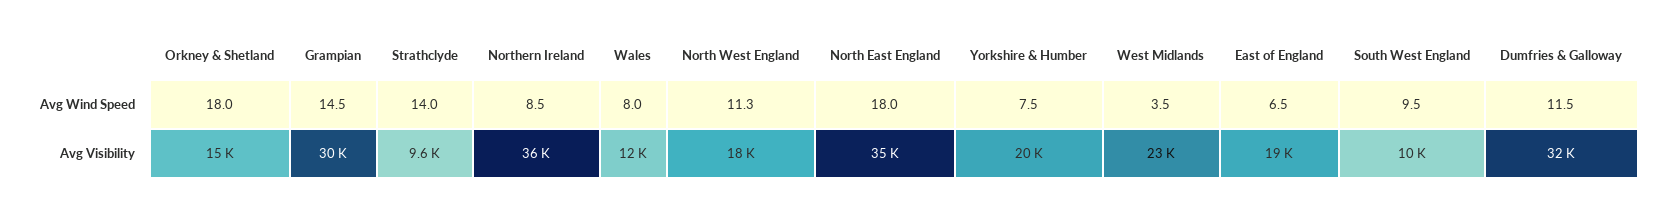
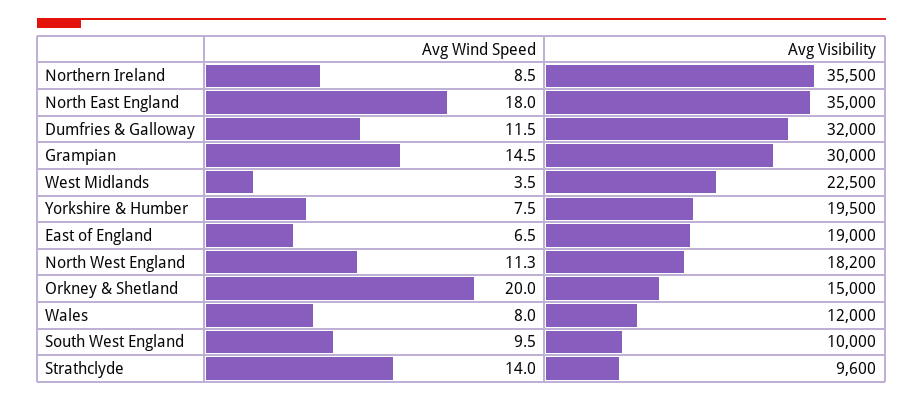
  {
    "Orkney & Shetland": {
-     "Avg Wind Speed": 18,
+     "Avg Wind Speed": 20,
      "Avg Visibility": 15000
    },
    "Grampian": {
      "Avg Wind Speed": 14.5,
      "Avg Visibility": 30000
    },
    "Strathclyde": {
      "Avg Wind Speed": 14,
      "Avg Visibility": 9600
    },
    "Northern Ireland": {
      "Avg Wind Speed": 8.5,
      "Avg Visibility": 35500
    },
    "Wales": {
      "Avg Wind Speed": 8,
      "Avg Visibility": 12000
    },
    "North West England": {
      "Avg Wind Speed": 11.3,
      "Avg Visibility": 18200
    },
    "North East England": {
      "Avg Wind Speed": 18,
      "Avg Visibility": 35000
    },
    "Yorkshire & Humber": {
      "Avg Wind Speed": 7.5,
      "Avg Visibility": 19500
    },
    "West Midlands": {
      "Avg Wind Speed": 3.5,
      "Avg Visibility": 22500
    },
    "East of England": {
      "Avg Wind Speed": 6.5,
      "Avg Visibility": 19000
    },
    "South West England": {
      "Avg Wind Speed": 9.5,
      "Avg Visibility": 10000
    },
    "Dumfries & Galloway": {
      "Avg Wind Speed": 11.5,
      "Avg Visibility": 32000
    }
  }

